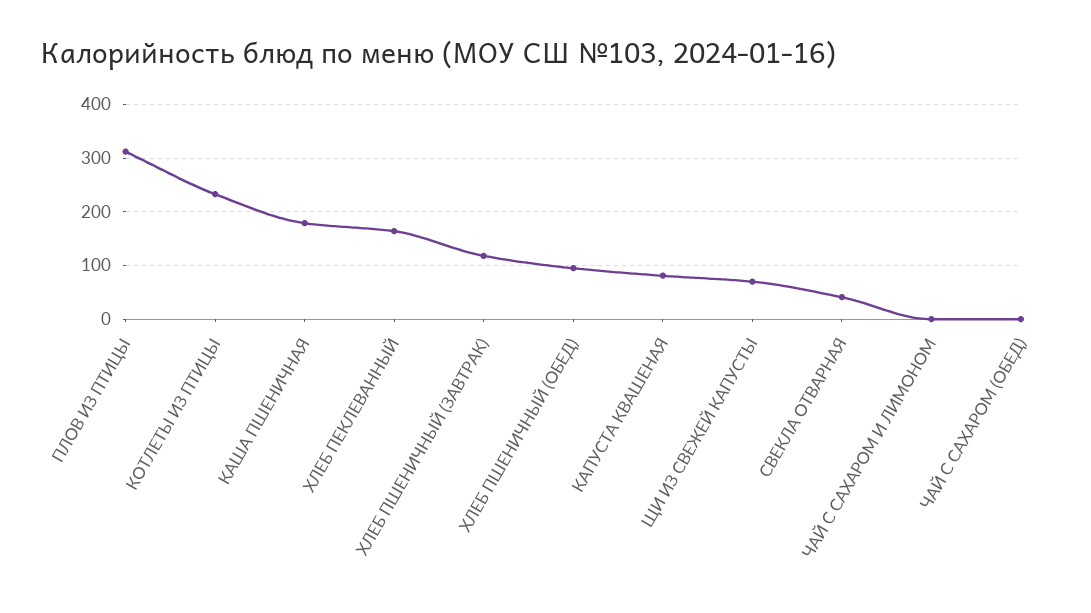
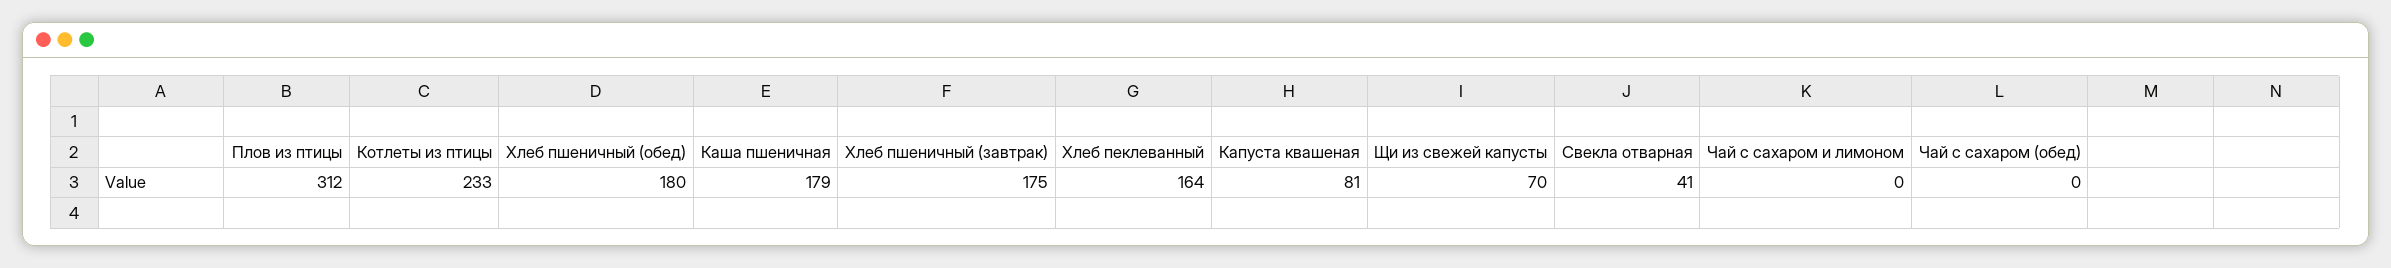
  {
    "ПЛОВ ИЗ ПТИЦЫ": 312,
    "КОТЛЕТЫ ИЗ ПТИЦЫ": 233,
    "КАША ПШЕНИЧНАЯ": 179,
    "ХЛЕБ ПЕКЛЕВАННЫЙ": 164,
-   "ХЛЕБ ПШЕНИЧНЫЙ (ЗАВТРАК)": 120,
+   "ХЛЕБ ПШЕНИЧНЫЙ (ЗАВТРАК)": 175,
-   "ХЛЕБ ПШЕНИЧНЫЙ (ОБЕД)": 100,
+   "ХЛЕБ ПШЕНИЧНЫЙ (ОБЕД)": 180,
    "КАПУСТА КВАШЕНАЯ": 81,
    "ЩИ ИЗ СВЕЖЕЙ КАПУСТЫ": 70,
    "СВЕКЛА ОТВАРНАЯ": 41,
    "ЧАЙ С САХАРОМ И ЛИМОНОМ": 0,
    "ЧАЙ С САХАРОМ (ОБЕД)": 0
  }

